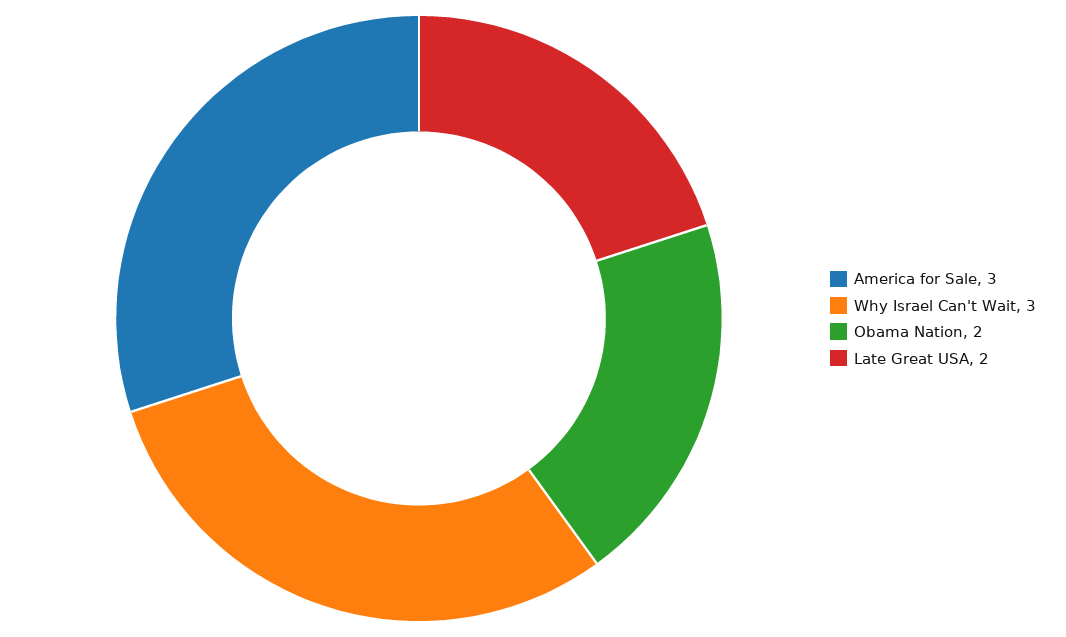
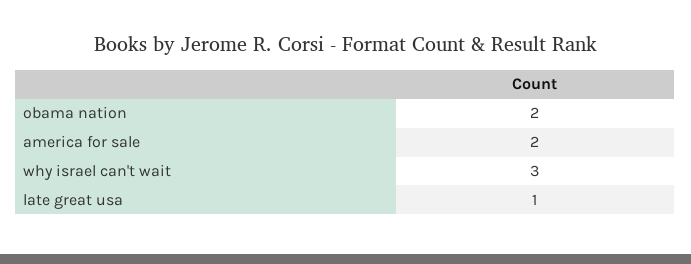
  {
-   "America for Sale": 3,
+   "America for Sale": 2,
    "Why Israel Can't Wait": 3,
    "Obama Nation": 2,
-   "Late Great USA": 2
+   "Late Great USA": 1
  }

